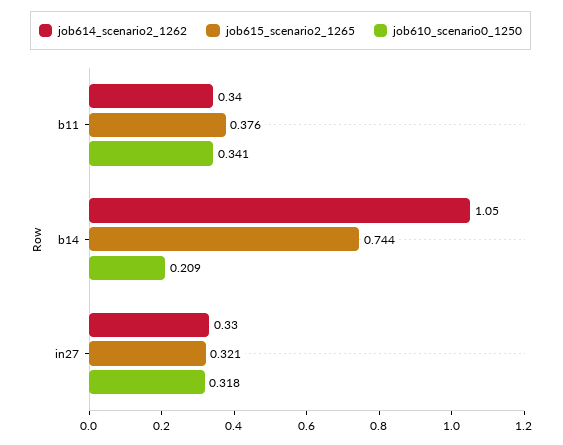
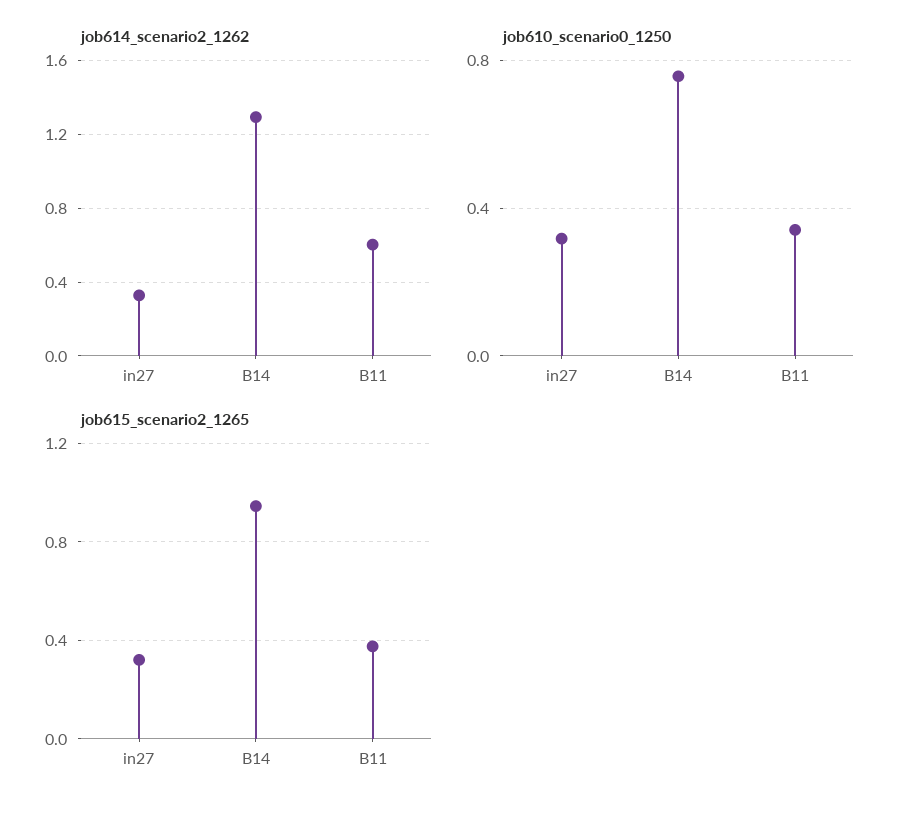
  {
    "job614_scenario2_1262": {
-     "b11": 0.34,
+     "b11": 0.6,
-     "b14": 1.05,
+     "b14": 1.3,
      "in27": 0.33
    },
    "job615_scenario2_1265": {
      "b11": 0.376,
-     "b14": 0.744,
+     "b14": 0.95,
      "in27": 0.321
    },
    "job610_scenario0_1250": {
      "b11": 0.341,
-     "b14": 0.209,
+     "b14": 0.75,
      "in27": 0.318
    }
  }

